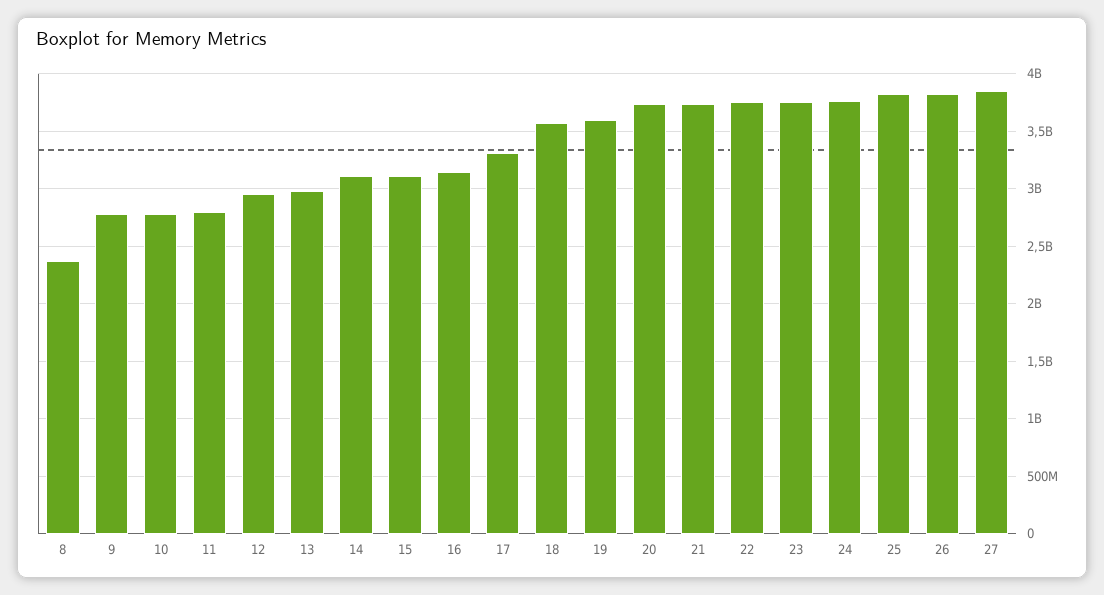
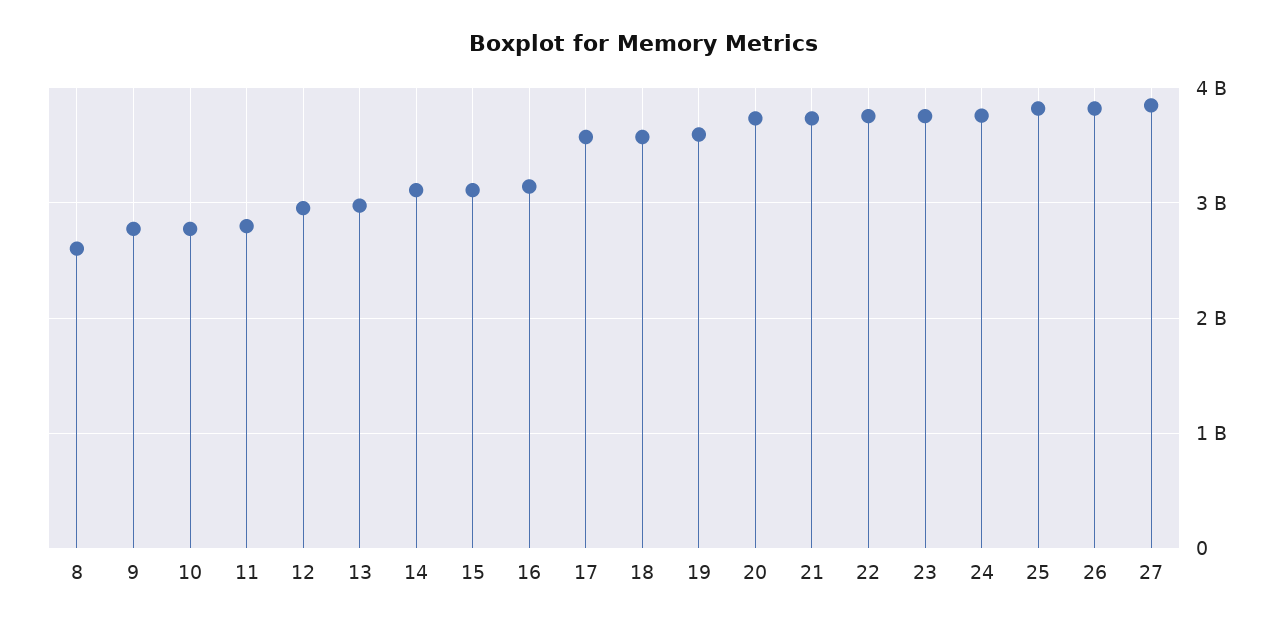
  {
-   "8": 2400000000,
+   "8": 2600000000,
    "9": 2800000000,
    "10": 2800000000,
    "11": 2800000000,
    "12": 3000000000,
    "13": 3000000000,
    "14": 3100000000,
    "15": 3100000000,
    "16": 3100000000,
-   "17": 3300000000,
+   "17": 3600000000,
    "18": 3600000000,
    "19": 3600000000,
    "20": 3700000000,
    "21": 3700000000,
    "22": 3800000000,
    "23": 3800000000,
    "24": 3800000000,
    "25": 3800000000,
    "26": 3800000000,
    "27": 3800000000
  }

